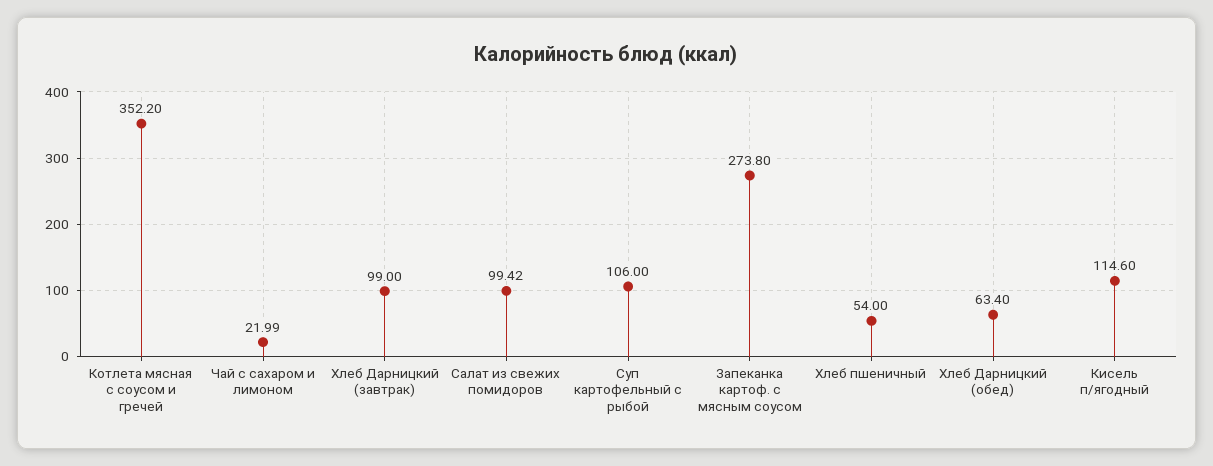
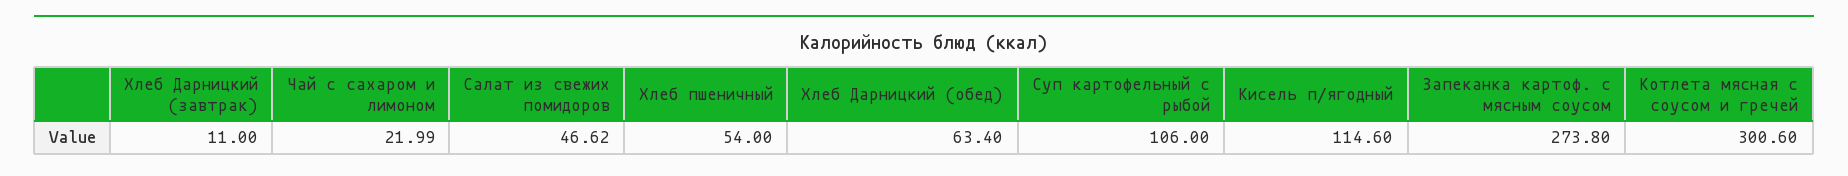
  {
-   "Котлета мясная с соусом и гречей": 352.2,
+   "Котлета мясная с соусом и гречей": 300.6,
    "Чай с сахаром и лимоном": 21.99,
-   "Хлеб Дарницкий (завтрак)": 99,
+   "Хлеб Дарницкий (завтрак)": 11,
-   "Салат из свежих помидоров": 99.42,
+   "Салат из свежих помидоров": 46.62,
    "Суп картофельный с рыбой": 106,
    "Запеканка картоф. с мясным соусом": 273.8,
    "Хлеб пшеничный": 54,
    "Хлеб Дарницкий (обед)": 63.4,
    "Кисель п/ягодный": 114.6
  }

